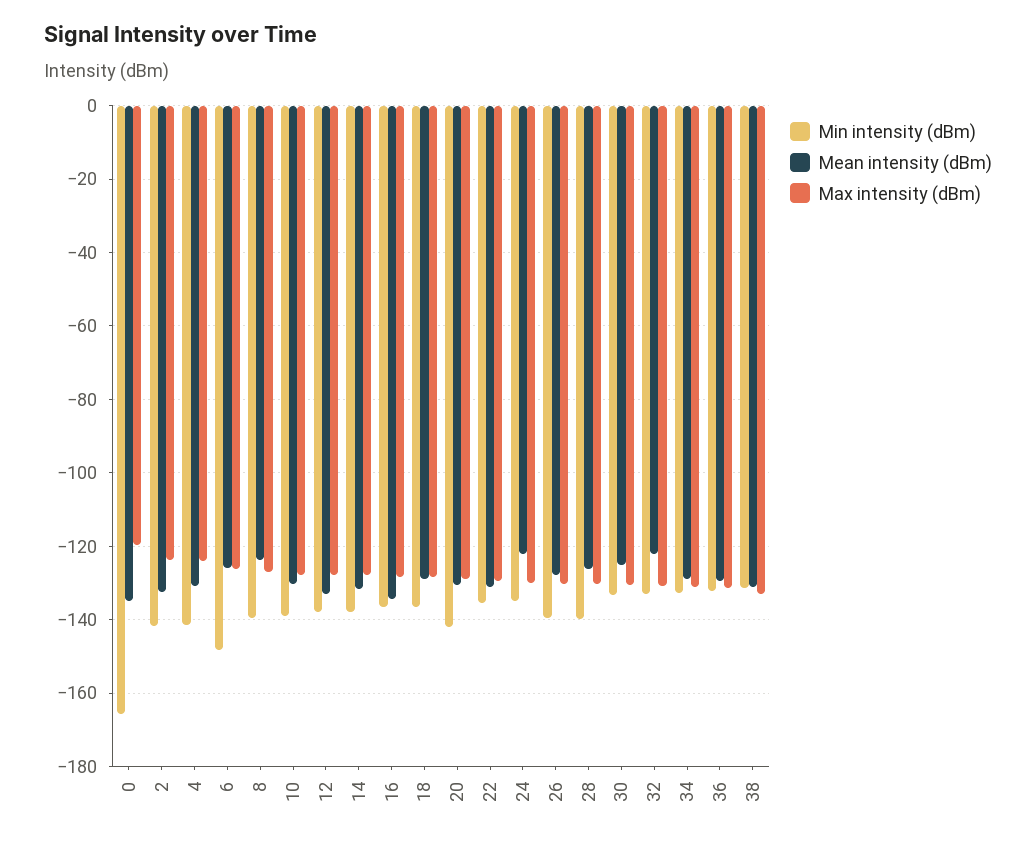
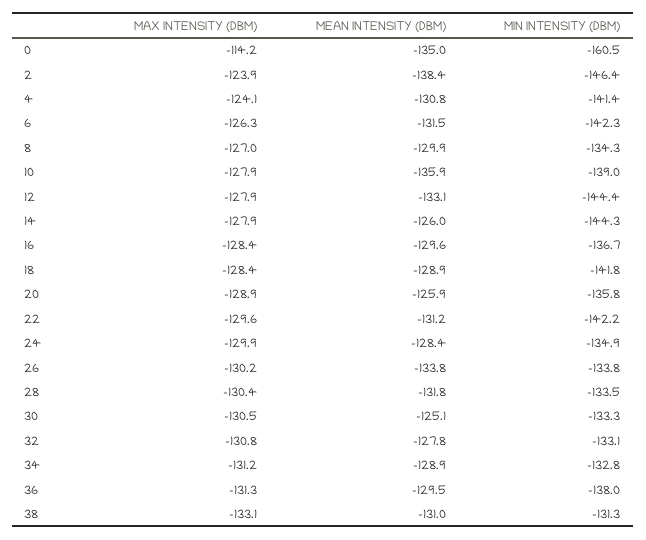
  {
    "Min intensity (dBm)": {
-     "0": -166,
+     "0": -160.5,
-     "2": -142,
+     "2": -146.4,
      "4": -141.4,
-     "6": -148,
+     "6": -142.3,
-     "8": -140,
+     "8": -134.3,
      "10": -139,
-     "12": -138,
+     "12": -144.4,
-     "14": -138,
+     "14": -144.3,
      "16": -136.7,
-     "18": -136,
+     "18": -141.8,
-     "20": -142,
+     "20": -135.8,
-     "22": -136,
+     "22": -142.2,
      "24": -134.9,
-     "26": -140,
+     "26": -133.8,
-     "28": -140,
+     "28": -133.5,
      "30": -133.3,
      "32": -133.1,
      "34": -132.8,
-     "36": -132,
+     "36": -138,
      "38": -131.3
    },
    "Mean intensity (dBm)": {
      "0": -135,
-     "2": -132,
+     "2": -138.4,
      "4": -130.8,
-     "6": -126,
+     "6": -131.5,
-     "8": -124,
+     "8": -129.9,
-     "10": -130,
+     "10": -135.9,
      "12": -133.1,
-     "14": -132,
+     "14": -126,
-     "16": -134,
+     "16": -129.6,
      "18": -128.9,
-     "20": -130,
+     "20": -125.9,
      "22": -131.2,
-     "24": -122,
+     "24": -128.4,
-     "26": -128,
+     "26": -133.8,
-     "28": -126,
+     "28": -131.8,
      "30": -125.1,
-     "32": -122,
+     "32": -127.8,
      "34": -128.9,
      "36": -129.5,
      "38": -131
    },
    "Max intensity (dBm)": {
-     "0": -120,
+     "0": -114.2,
      "2": -123.9,
      "4": -124.1,
      "6": -126.3,
      "8": -127,
      "10": -127.9,
      "12": -127.9,
      "14": -127.9,
      "16": -128.4,
      "18": -128.4,
      "20": -128.9,
      "22": -129.6,
      "24": -129.9,
      "26": -130.2,
      "28": -130.4,
      "30": -130.5,
      "32": -130.8,
      "34": -131.2,
      "36": -131.3,
      "38": -133.1
    }
  }

